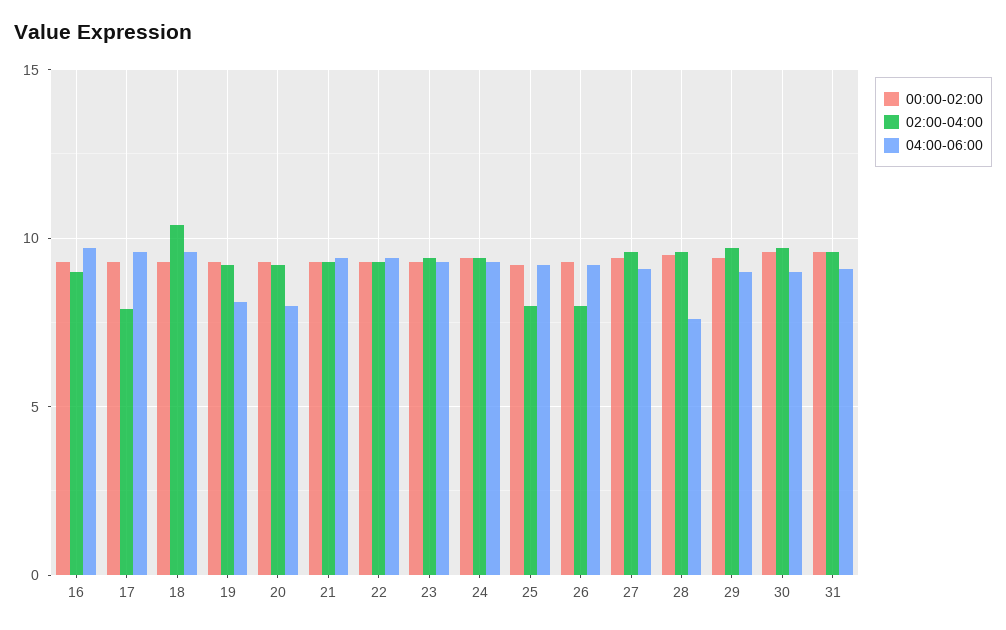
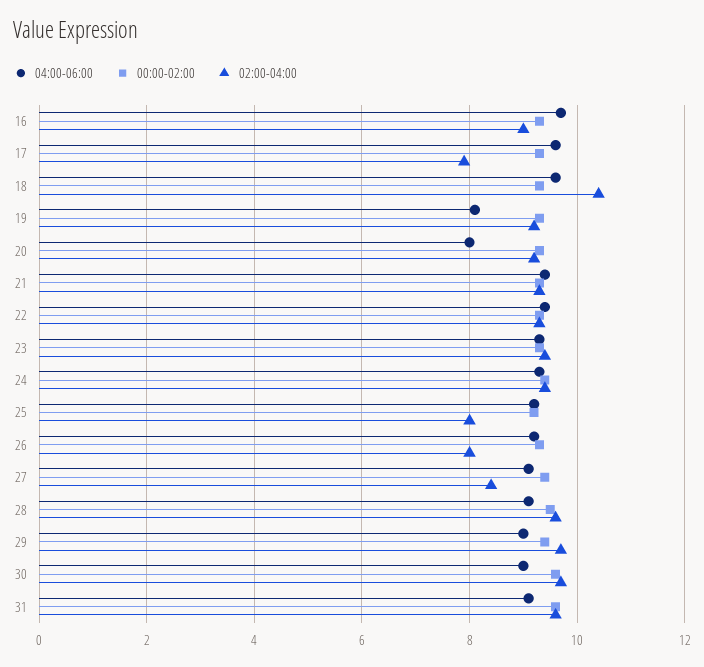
  {
    "00:00-02:00": {
      "16": 9.5,
      "17": 9.5,
      "18": 9.5,
      "19": 9.5,
      "20": 9.5,
      "21": 9.5,
      "22": 9.5,
      "23": 9.5,
      "24": 9.5,
      "25": 9,
      "26": 9.5,
      "27": 9.5,
      "28": 9.5,
      "29": 9.5,
      "30": 9.5,
      "31": 9.5
    },
    "02:00-04:00": {
      "16": 9,
      "17": 8,
      "18": 10.5,
      "19": 9,
      "20": 9,
      "21": 9.5,
      "22": 9.5,
      "23": 9.5,
      "24": 9.5,
      "25": 8,
      "26": 8,
-     "27": 9.5,
+     "27": 8.5,
      "28": 9.5,
      "29": 9.5,
      "30": 9.5,
      "31": 9.5
    },
    "04:00-06:00": {
      "16": 9.5,
      "17": 9.5,
      "18": 9.5,
      "19": 8,
      "20": 8,
      "21": 9.5,
      "22": 9.5,
      "23": 9.5,
      "24": 9.5,
      "25": 9,
      "26": 9,
      "27": 9,
-     "28": 7.5,
+     "28": 9,
      "29": 9,
      "30": 9,
      "31": 9
    }
  }

